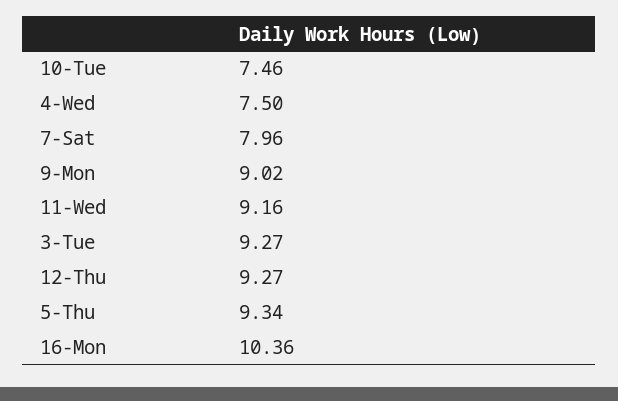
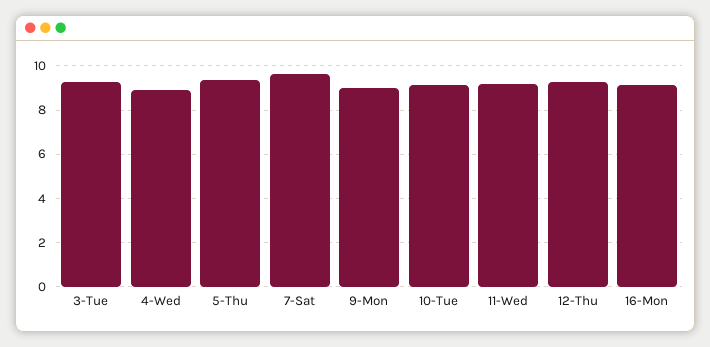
  {
-   "10-Tue": 7.46,
+   "10-Tue": 9,
-   "4-Wed": 7.5,
+   "4-Wed": 9,
-   "7-Sat": 7.96,
+   "7-Sat": 9.5,
    "9-Mon": 9.02,
    "11-Wed": 9.16,
    "3-Tue": 9.27,
    "12-Thu": 9.27,
    "5-Thu": 9.34,
-   "16-Mon": 10.36
+   "16-Mon": 9
  }

